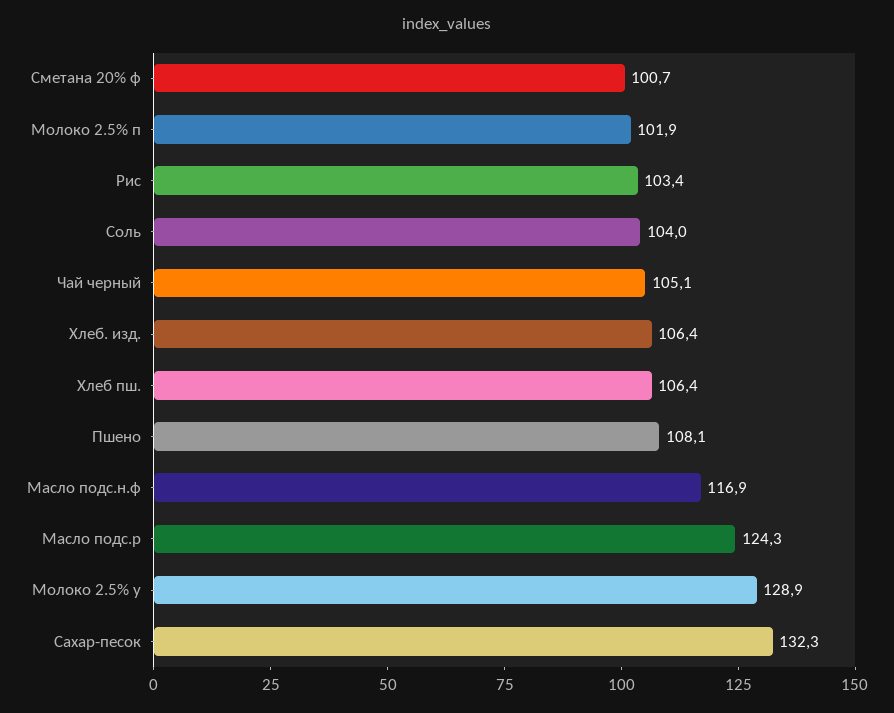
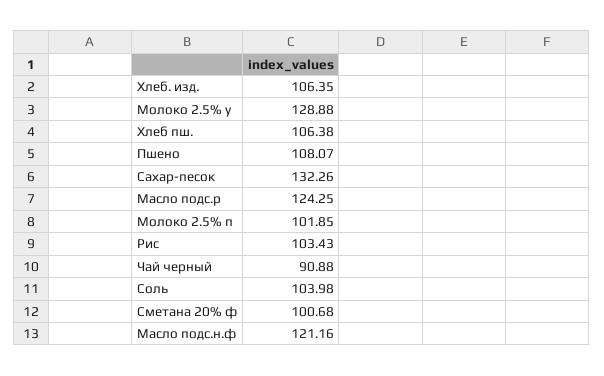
  {
    "Сметана 20% ф": 100.68,
    "Молоко 2.5% п": 101.85,
    "Рис": 103.43,
    "Соль": 103.98,
-   "Чай черный": 105.1,
+   "Чай черный": 90.88,
    "Хлеб. изд.": 106.35,
    "Хлеб пш.": 106.38,
    "Пшено": 108.07,
-   "Масло подс.н.ф": 116.9,
+   "Масло подс.н.ф": 121.16,
    "Масло подс.р": 124.25,
    "Молоко 2.5% у": 128.88,
    "Сахар-песок": 132.26
  }

